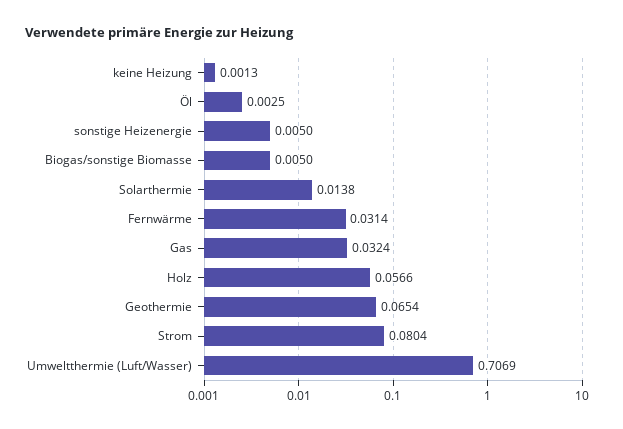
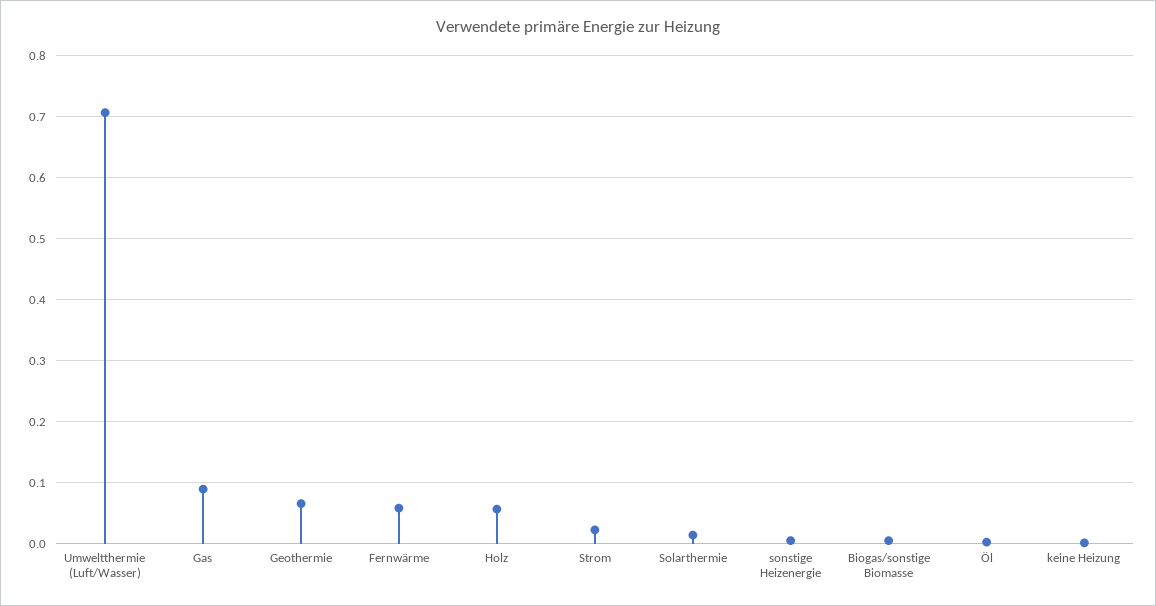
  {
    "keine Heizung": 0.0013,
    "Öl": 0.0025,
    "sonstige Heizenergie": 0.005,
    "Biogas/sonstige Biomasse": 0.005,
    "Solarthermie": 0.0138,
-   "Fernwärme": 0.0314,
+   "Fernwärme": 0.06,
-   "Gas": 0.0324,
+   "Gas": 0.09,
    "Holz": 0.0566,
    "Geothermie": 0.0654,
-   "Strom": 0.0804,
+   "Strom": 0.02,
    "Umweltthermie (Luft/Wasser)": 0.7069
  }

